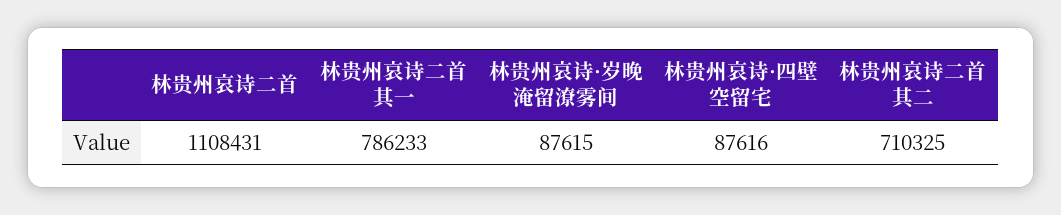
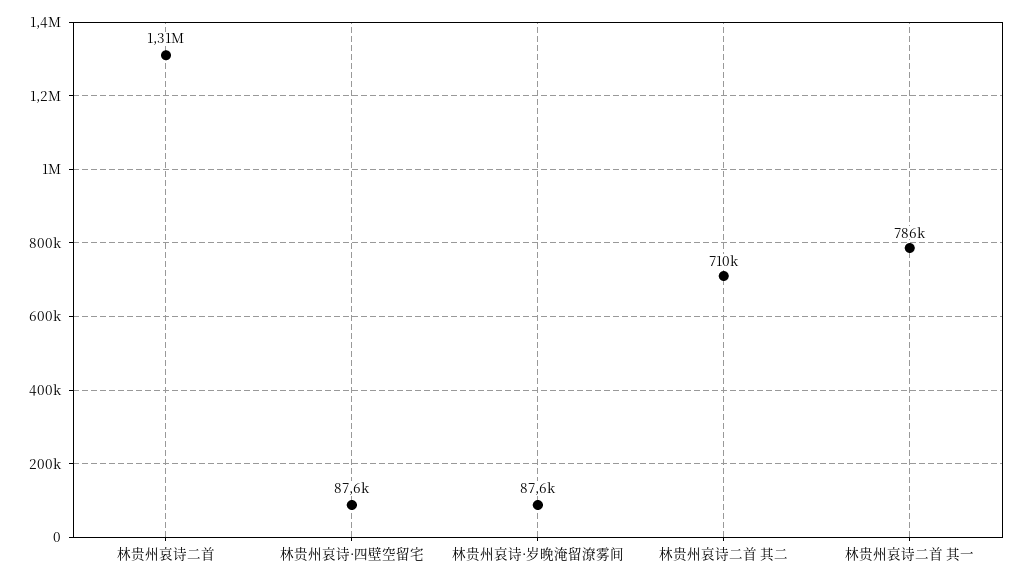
  {
-   "林贵州哀诗二首": 1108431,
+   "林贵州哀诗二首": 1310000,
    "林贵州哀诗二首 其一": 786233,
    "林贵州哀诗·岁晚淹留潦雾间": 87615,
    "林贵州哀诗·四壁空留宅": 87616,
    "林贵州哀诗二首 其二": 710325
  }

